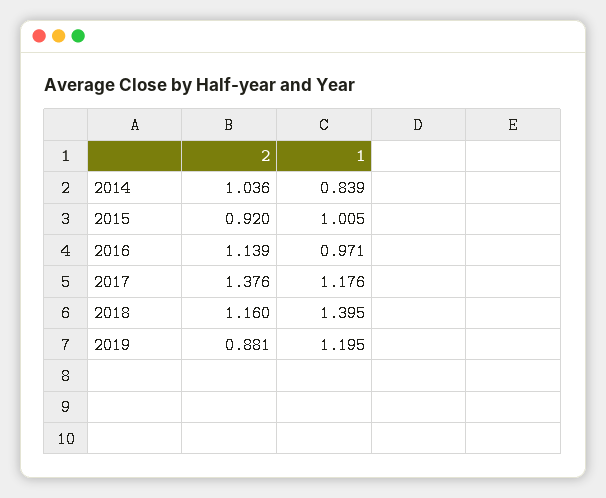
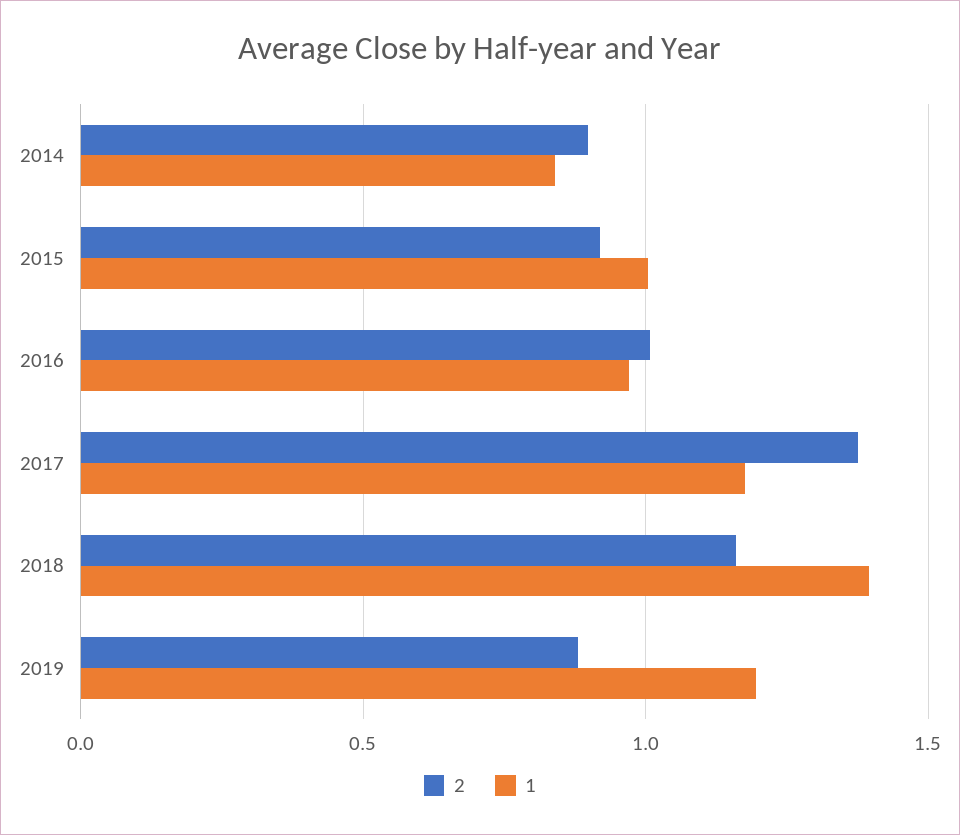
  {
    "2": {
-     "2014": 1.036,
+     "2014": 0.9,
      "2015": 0.92,
-     "2016": 1.139,
+     "2016": 1,
      "2017": 1.376,
      "2018": 1.16,
      "2019": 0.881
    },
    "1": {
      "2014": 0.839,
      "2015": 1.005,
      "2016": 0.971,
      "2017": 1.176,
      "2018": 1.395,
      "2019": 1.195
    }
  }

